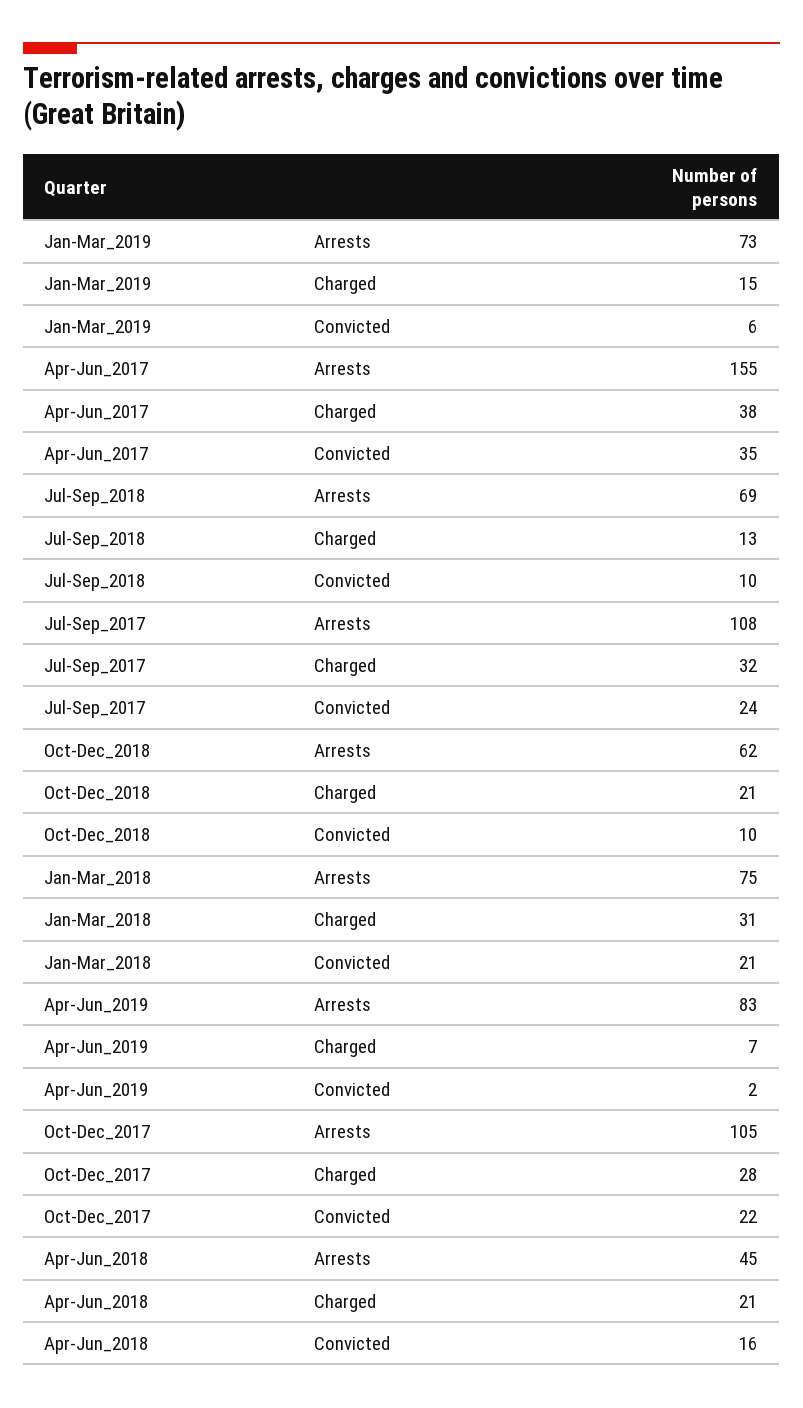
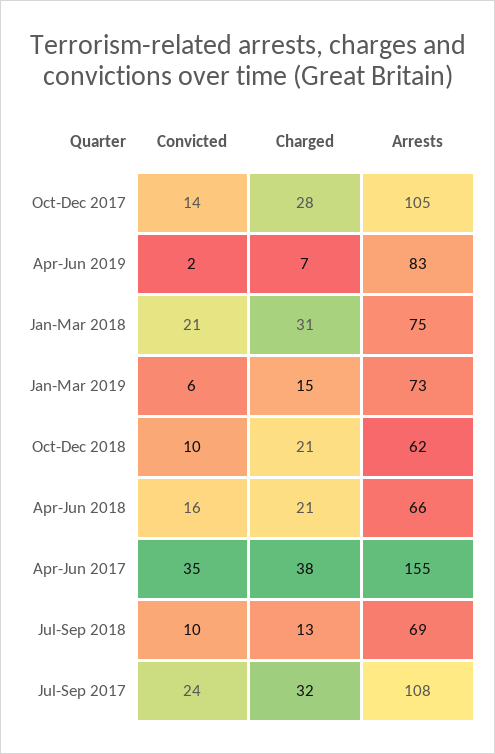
  {
    "Jan-Mar_2019": {
      "Arrests": 73,
      "Charged": 15,
      "Convicted": 6
    },
    "Apr-Jun_2017": {
      "Arrests": 155,
      "Charged": 38,
      "Convicted": 35
    },
    "Jul-Sep_2018": {
      "Arrests": 69,
      "Charged": 13,
      "Convicted": 10
    },
    "Jul-Sep_2017": {
      "Arrests": 108,
      "Charged": 32,
      "Convicted": 24
    },
    "Oct-Dec_2018": {
      "Arrests": 62,
      "Charged": 21,
      "Convicted": 10
    },
    "Jan-Mar_2018": {
      "Arrests": 75,
      "Charged": 31,
      "Convicted": 21
    },
    "Apr-Jun_2019": {
      "Arrests": 83,
      "Charged": 7,
      "Convicted": 2
    },
    "Oct-Dec_2017": {
      "Arrests": 105,
      "Charged": 28,
-     "Convicted": 22
+     "Convicted": 14
    },
    "Apr-Jun_2018": {
-     "Arrests": 45,
+     "Arrests": 66,
      "Charged": 21,
      "Convicted": 16
    }
  }

